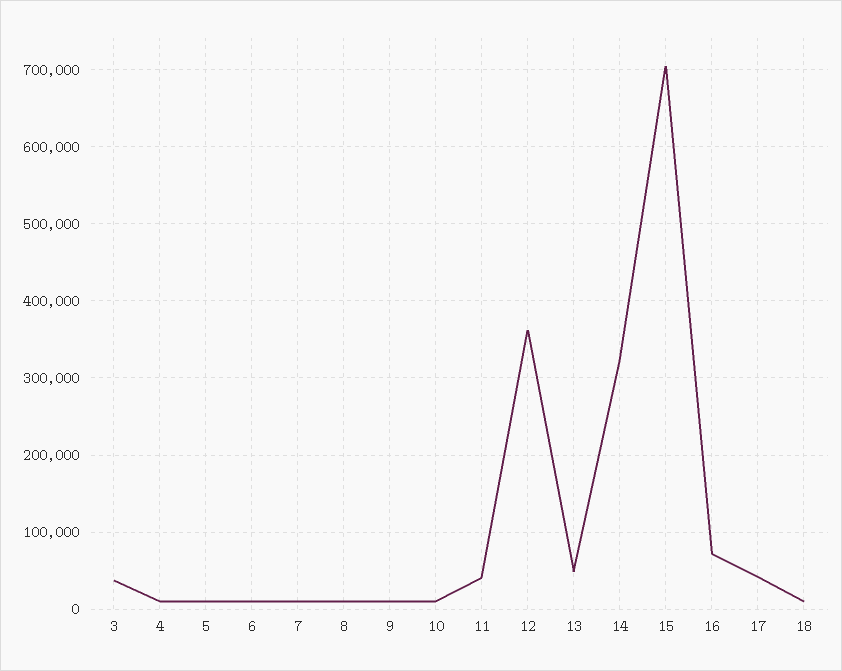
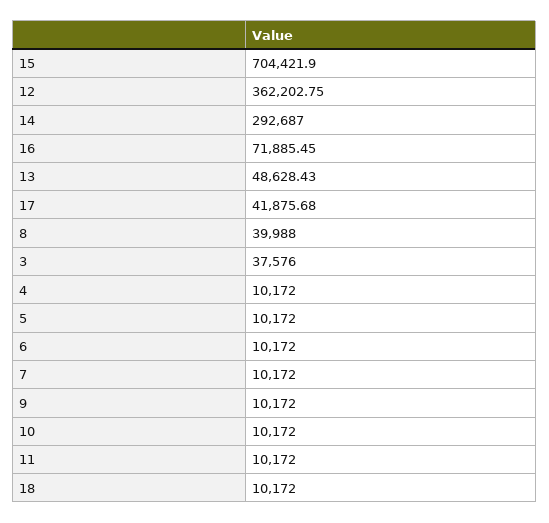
  {
    "3": 37576,
    "4": 10172,
    "5": 10172,
    "6": 10172,
    "7": 10172,
-   "8": 10000,
+   "8": 39988,
    "9": 10172,
    "10": 10172,
-   "11": 40000,
+   "11": 10172,
    "12": 362202.75,
    "13": 48628.43,
-   "14": 320000,
+   "14": 292687,
    "15": 704421.9,
    "16": 71885.45,
    "17": 41875.68,
    "18": 10172
  }

